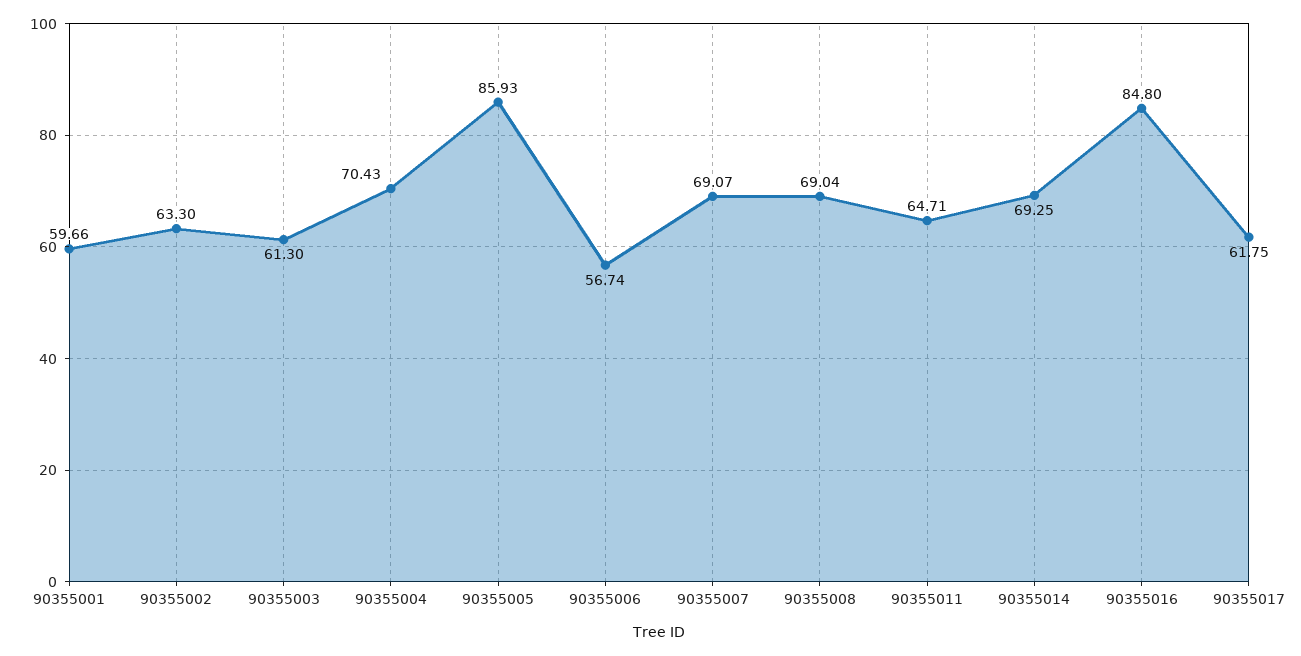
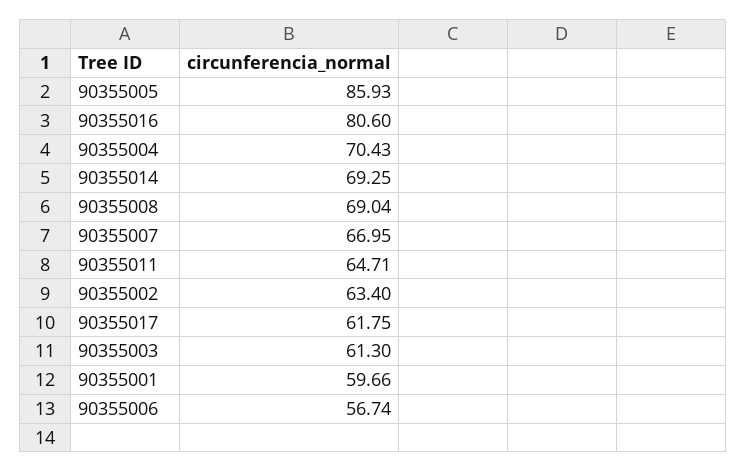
  {
    "90355001": 59.66,
-   "90355002": 63.3,
+   "90355002": 63.4,
    "90355003": 61.3,
    "90355004": 70.43,
    "90355005": 85.93,
    "90355006": 56.74,
-   "90355007": 69.07,
+   "90355007": 66.95,
    "90355008": 69.04,
    "90355011": 64.71,
    "90355014": 69.25,
-   "90355016": 84.8,
+   "90355016": 80.6,
    "90355017": 61.75
  }

